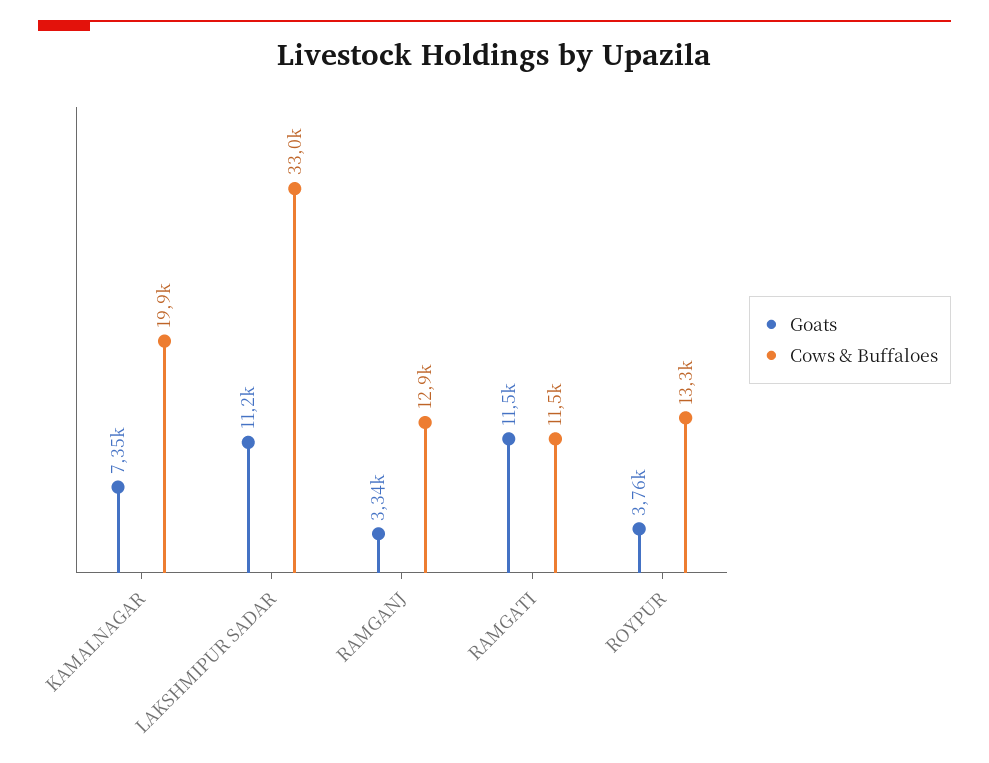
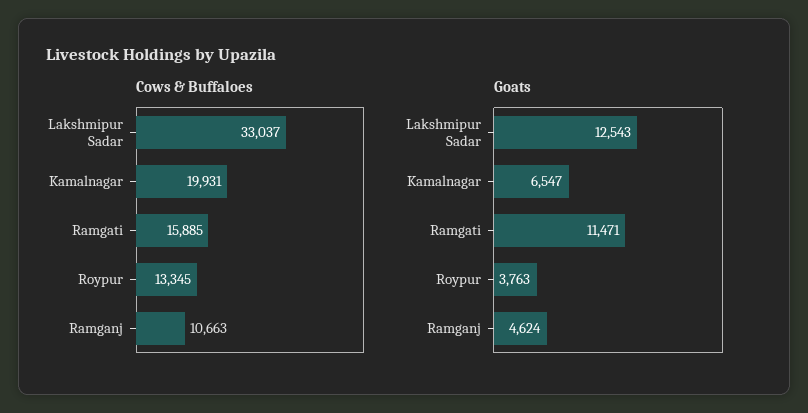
  {
    "Goats": {
-     "KAMALNAGAR": 7350,
+     "KAMALNAGAR": 6547,
-     "LAKSHMIPUR SADAR": 11200,
+     "LAKSHMIPUR SADAR": 12543,
-     "RAMGANJ": 3340,
+     "RAMGANJ": 4624,
      "RAMGATI": 11471,
      "ROYPUR": 3763
    },
    "Cows & Buffaloes": {
      "KAMALNAGAR": 19931,
      "LAKSHMIPUR SADAR": 33037,
-     "RAMGANJ": 12900,
+     "RAMGANJ": 10663,
-     "RAMGATI": 11500,
+     "RAMGATI": 15885,
      "ROYPUR": 13345
    }
  }

